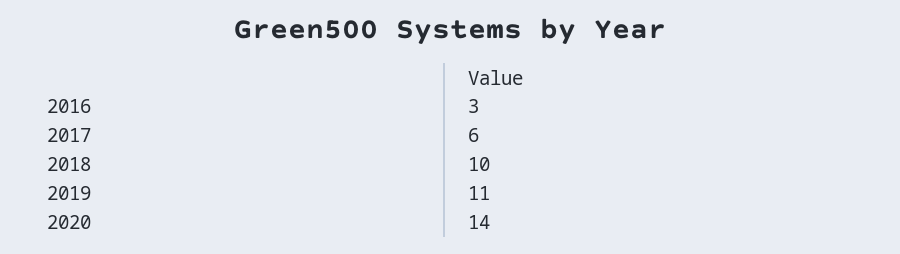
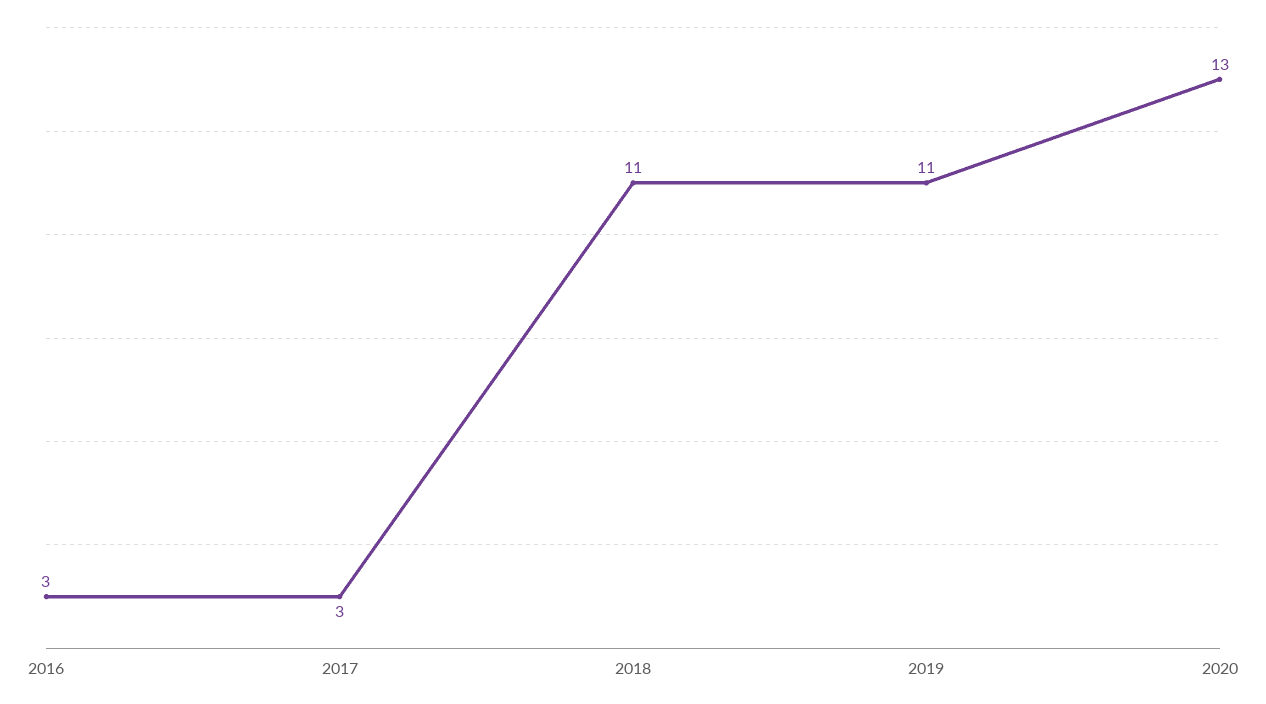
  {
    "2016": 3,
-   "2017": 6,
+   "2017": 3,
-   "2018": 10,
+   "2018": 11,
    "2019": 11,
-   "2020": 14
+   "2020": 13
  }

